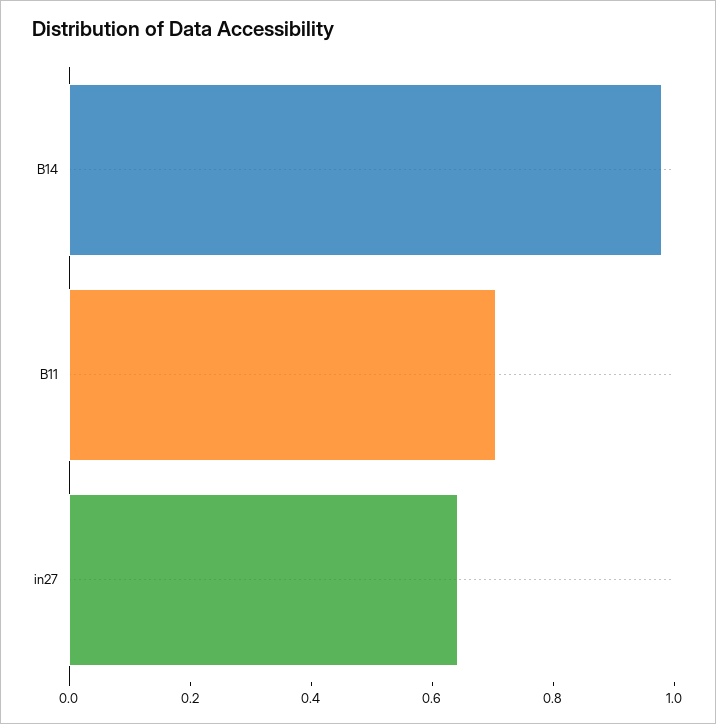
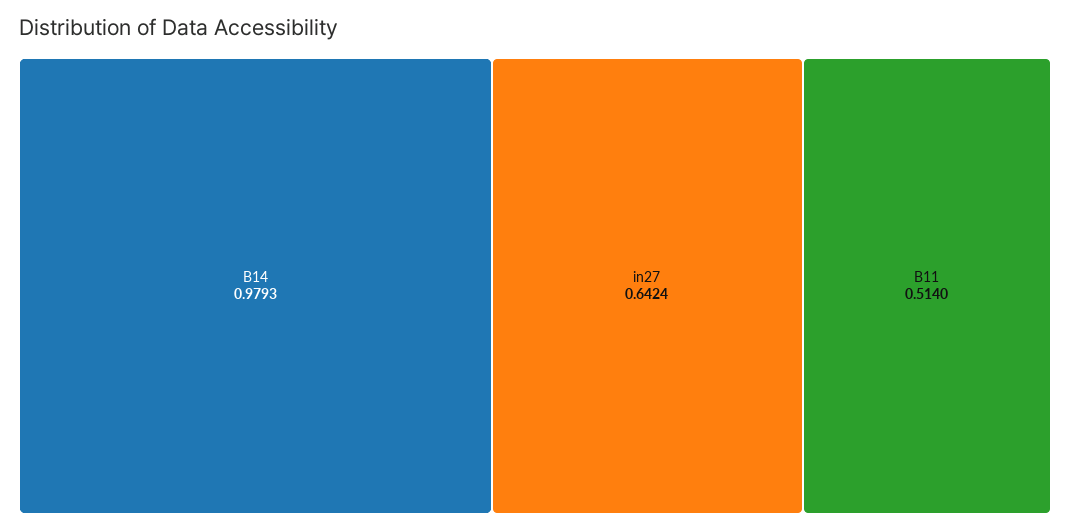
  {
    "B14": 0.9793,
-   "B11": 0.7,
+   "B11": 0.514,
    "in27": 0.6424
  }

